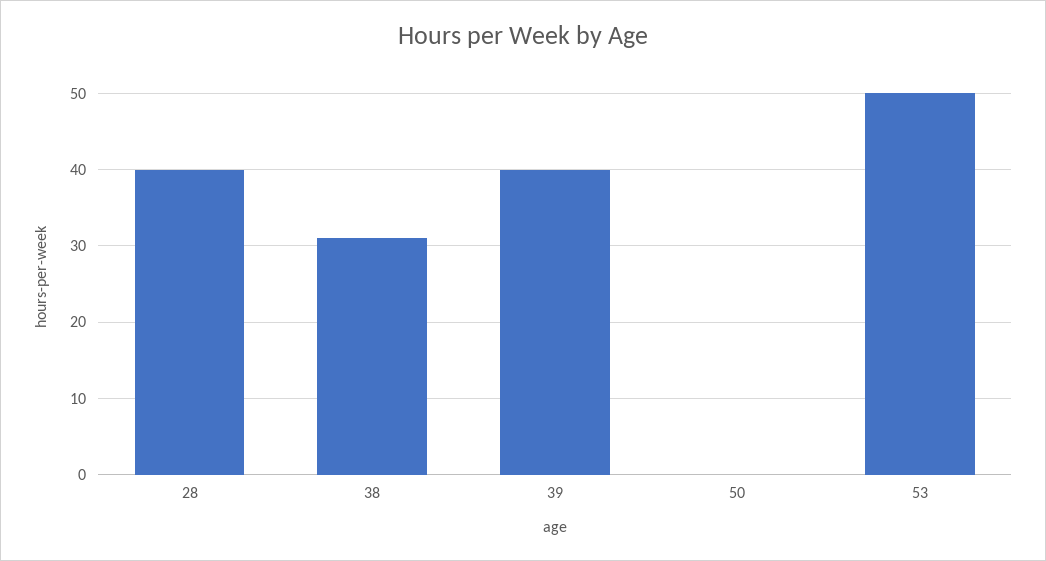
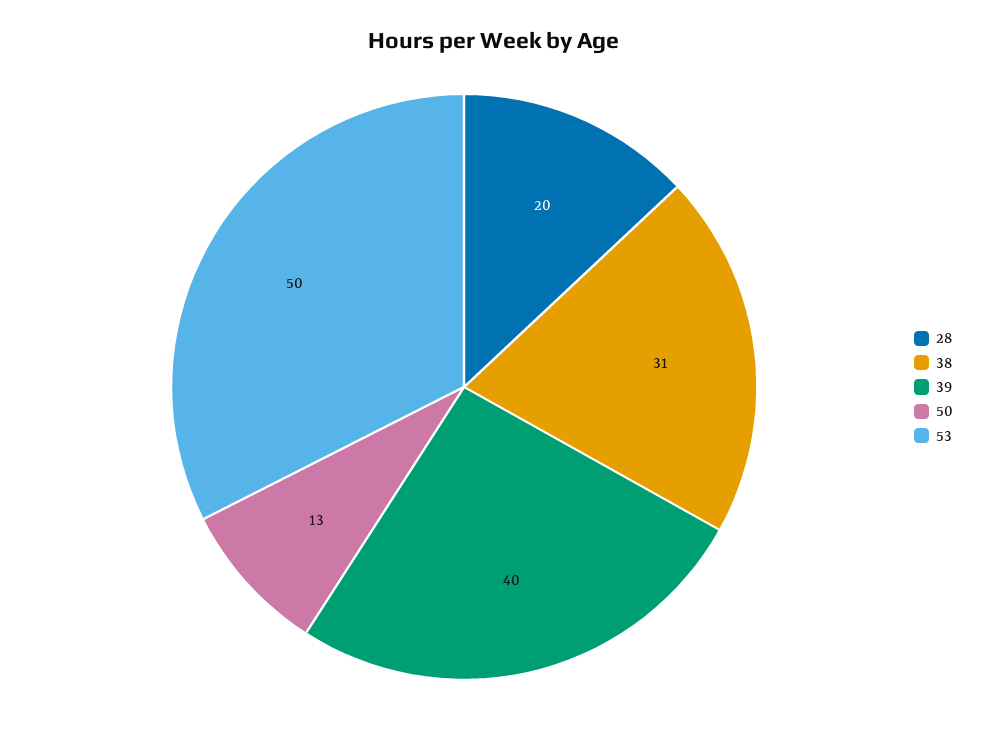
  {
-   "28": 40,
+   "28": 20,
    "38": 31,
    "39": 40,
-   "50": 0,
+   "50": 13,
    "53": 50
  }

